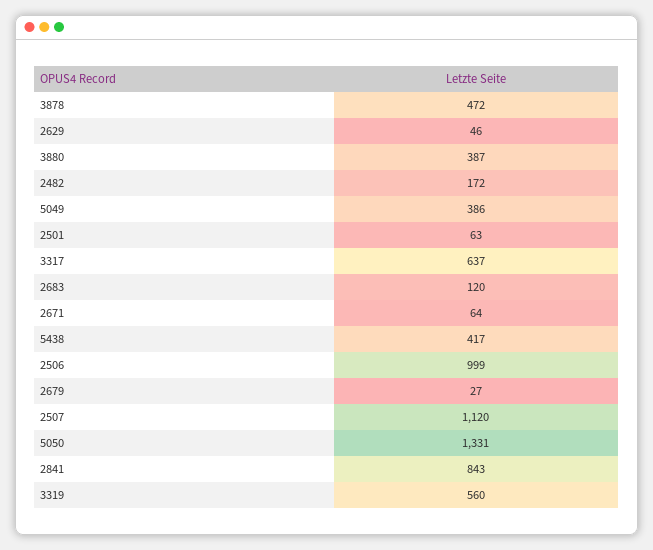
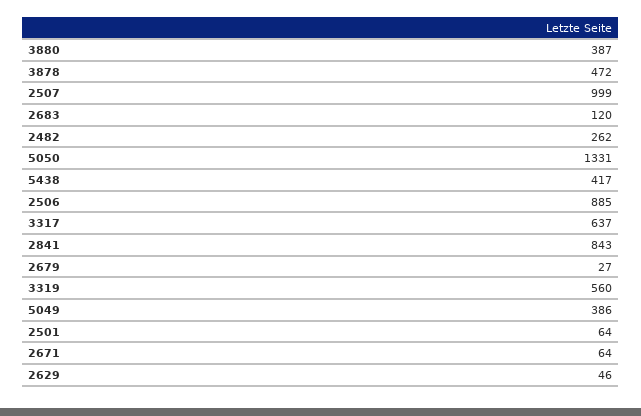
  {
    "3878": 472,
    "2629": 46,
    "3880": 387,
-   "2482": 172,
+   "2482": 262,
    "5049": 386,
-   "2501": 63,
+   "2501": 64,
    "3317": 637,
    "2683": 120,
    "2671": 64,
    "5438": 417,
-   "2506": 999,
+   "2506": 885,
    "2679": 27,
-   "2507": 1120,
+   "2507": 999,
    "5050": 1331,
    "2841": 843,
    "3319": 560
  }

